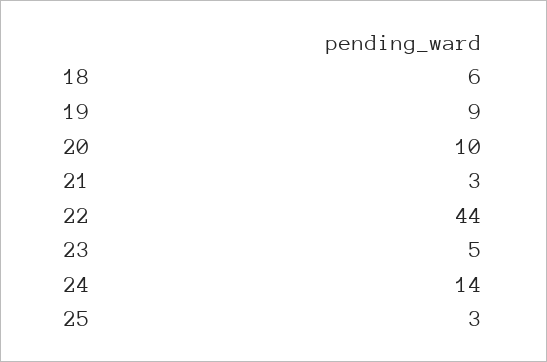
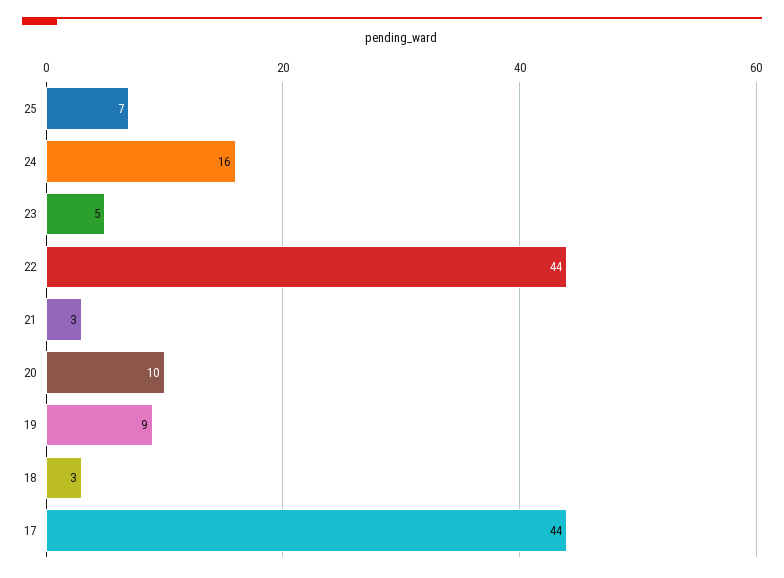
  {
-   "18": 6,
+   "18": 3,
    "19": 9,
    "20": 10,
    "21": 3,
    "22": 44,
    "23": 5,
-   "24": 14,
+   "24": 16,
-   "25": 3
+   "25": 7,
+   "17": 44
  }

